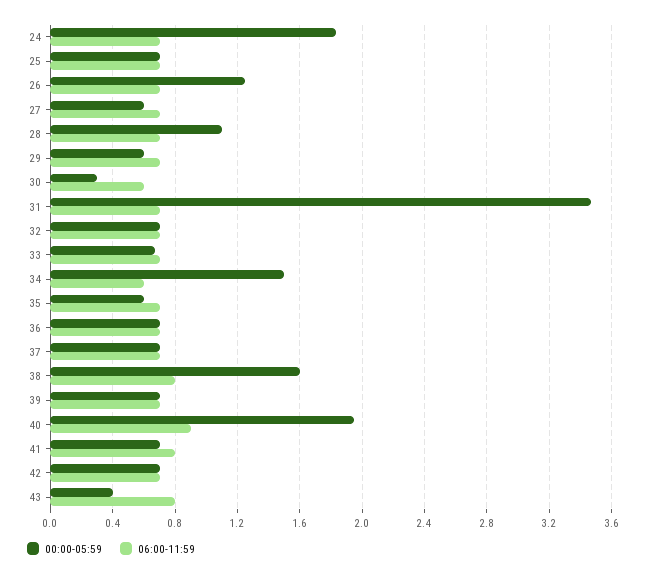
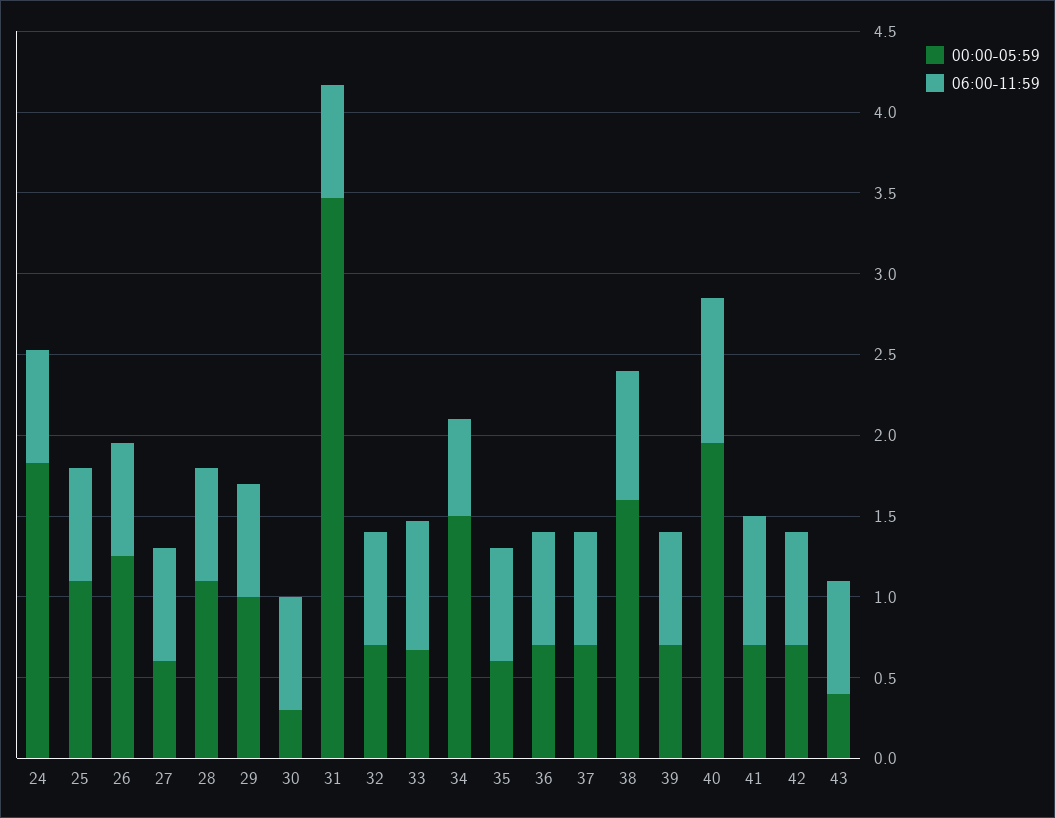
  {
    "00:00-05:59": {
      "24": 1.85,
-     "25": 0.7,
+     "25": 1.1,
      "26": 1.25,
      "27": 0.6,
      "28": 1.1,
-     "29": 0.6,
+     "29": 1,
      "30": 0.3,
      "31": 3.45,
      "32": 0.7,
      "33": 0.65,
      "34": 1.5,
      "35": 0.6,
      "36": 0.7,
      "37": 0.7,
      "38": 1.6,
      "39": 0.7,
      "40": 1.95,
      "41": 0.7,
      "42": 0.7,
      "43": 0.4
    },
    "06:00-11:59": {
      "24": 0.7,
      "25": 0.7,
      "26": 0.7,
      "27": 0.7,
      "28": 0.7,
      "29": 0.7,
-     "30": 0.6,
+     "30": 0.7,
      "31": 0.7,
      "32": 0.7,
-     "33": 0.7,
+     "33": 0.8,
      "34": 0.6,
      "35": 0.7,
      "36": 0.7,
      "37": 0.7,
      "38": 0.8,
      "39": 0.7,
      "40": 0.9,
      "41": 0.8,
      "42": 0.7,
-     "43": 0.8
+     "43": 0.7
    }
  }

